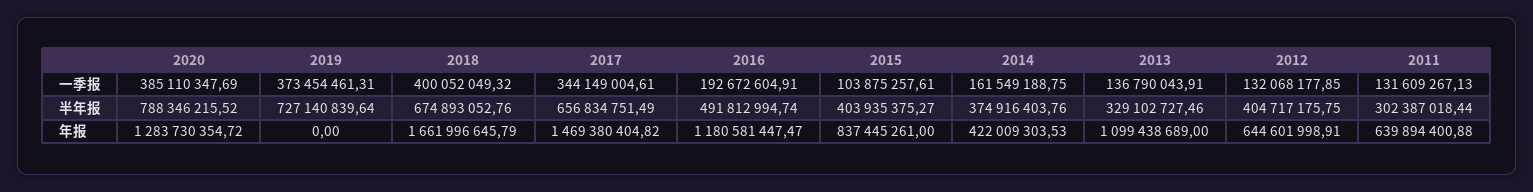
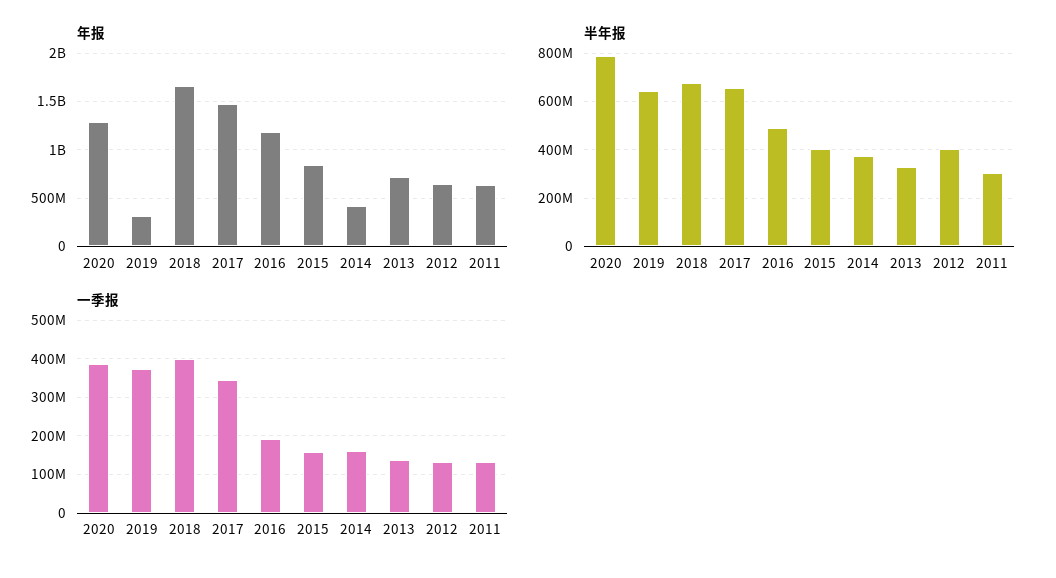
  {
    "一季报": {
      "2020": 385110347.69,
      "2019": 373454461.31,
      "2018": 400052049.32,
      "2017": 344149004.61,
      "2016": 192672604.91,
-     "2015": 103875257.61,
+     "2015": 160000000,
      "2014": 161549188.75,
      "2013": 136790043.91,
      "2012": 132068177.85,
      "2011": 131609267.13
    },
    "半年报": {
      "2020": 788346215.52,
-     "2019": 727140839.64,
+     "2019": 650000000,
      "2018": 674893052.76,
      "2017": 656834751.49,
      "2016": 491812994.74,
      "2015": 403935375.27,
      "2014": 374916403.76,
      "2013": 329102727.46,
      "2012": 404717175.75,
      "2011": 302387018.44
    },
    "年报": {
      "2020": 1283730354.72,
-     "2019": 0,
+     "2019": 300000000,
      "2018": 1661996645.79,
      "2017": 1469380404.82,
      "2016": 1180581447.47,
      "2015": 837445261,
      "2014": 422009303.53,
-     "2013": 1099438689,
+     "2013": 700000000,
      "2012": 644601998.91,
      "2011": 639894400.88
    }
  }

